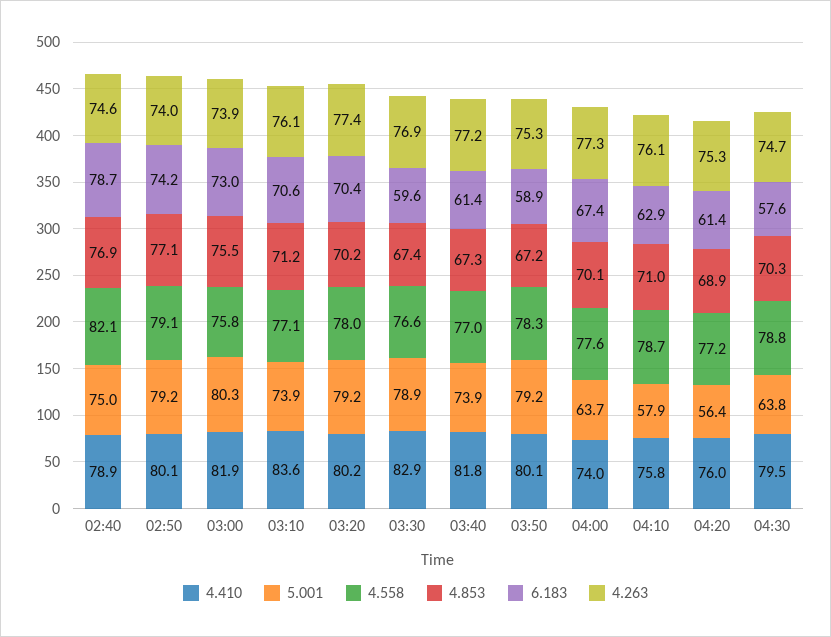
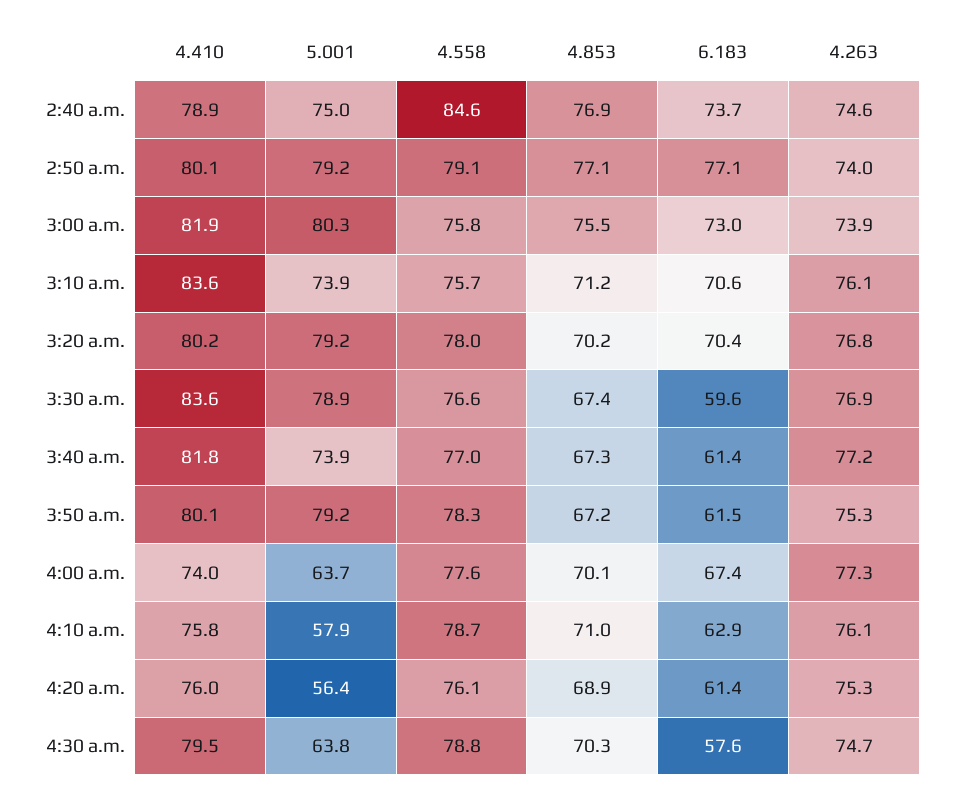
  {
    "4.410": {
      "02:40": 78.9,
      "02:50": 80.1,
      "03:00": 81.9,
      "03:10": 83.6,
      "03:20": 80.2,
-     "03:30": 82.9,
+     "03:30": 83.6,
      "03:40": 81.8,
      "03:50": 80.1,
      "04:00": 74,
      "04:10": 75.8,
      "04:20": 76,
      "04:30": 79.5
    },
    "5.001": {
      "02:40": 75,
      "02:50": 79.2,
      "03:00": 80.3,
      "03:10": 73.9,
      "03:20": 79.2,
      "03:30": 78.9,
      "03:40": 73.9,
      "03:50": 79.2,
      "04:00": 63.7,
      "04:10": 57.9,
      "04:20": 56.4,
      "04:30": 63.8
    },
    "4.558": {
-     "02:40": 82.1,
+     "02:40": 84.6,
      "02:50": 79.1,
      "03:00": 75.8,
-     "03:10": 77.1,
+     "03:10": 75.7,
      "03:20": 78,
      "03:30": 76.6,
      "03:40": 77,
      "03:50": 78.3,
      "04:00": 77.6,
      "04:10": 78.7,
-     "04:20": 77.2,
+     "04:20": 76.1,
      "04:30": 78.8
    },
    "4.853": {
      "02:40": 76.9,
      "02:50": 77.1,
      "03:00": 75.5,
      "03:10": 71.2,
      "03:20": 70.2,
      "03:30": 67.4,
      "03:40": 67.3,
      "03:50": 67.2,
      "04:00": 70.1,
      "04:10": 71,
      "04:20": 68.9,
      "04:30": 70.3
    },
    "6.183": {
-     "02:40": 78.7,
+     "02:40": 73.7,
-     "02:50": 74.2,
+     "02:50": 77.1,
      "03:00": 73,
      "03:10": 70.6,
      "03:20": 70.4,
      "03:30": 59.6,
      "03:40": 61.4,
-     "03:50": 58.9,
+     "03:50": 61.5,
      "04:00": 67.4,
      "04:10": 62.9,
      "04:20": 61.4,
      "04:30": 57.6
    },
    "4.263": {
      "02:40": 74.6,
      "02:50": 74,
      "03:00": 73.9,
      "03:10": 76.1,
-     "03:20": 77.4,
+     "03:20": 76.8,
      "03:30": 76.9,
      "03:40": 77.2,
      "03:50": 75.3,
      "04:00": 77.3,
      "04:10": 76.1,
      "04:20": 75.3,
      "04:30": 74.7
    }
  }

